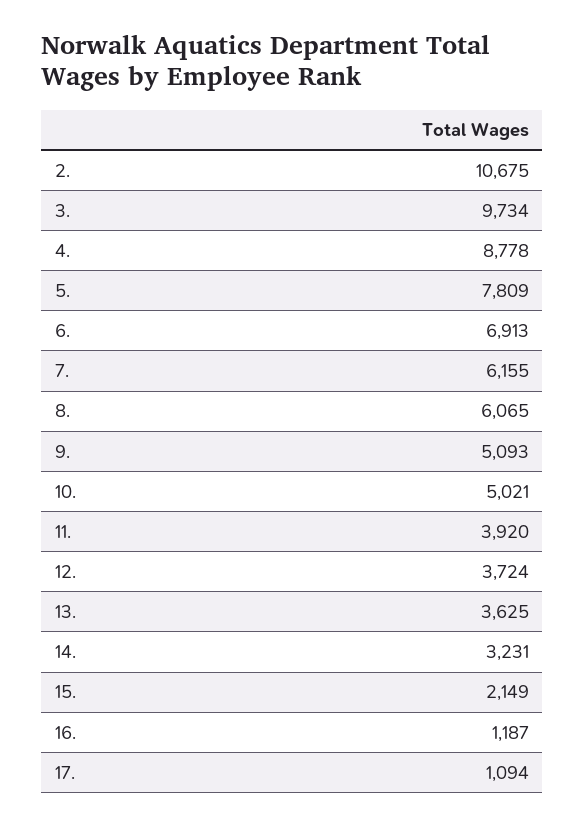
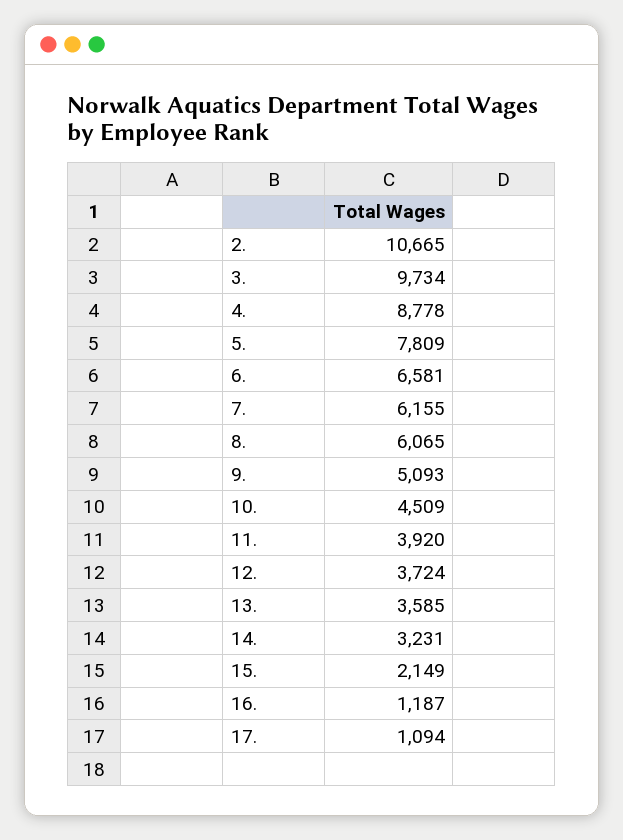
  {
-   "2.": 10675,
+   "2.": 10665,
    "3.": 9734,
    "4.": 8778,
    "5.": 7809,
-   "6.": 6913,
+   "6.": 6581,
    "7.": 6155,
    "8.": 6065,
    "9.": 5093,
-   "10.": 5021,
+   "10.": 4509,
    "11.": 3920,
    "12.": 3724,
-   "13.": 3625,
+   "13.": 3585,
    "14.": 3231,
    "15.": 2149,
    "16.": 1187,
    "17.": 1094
  }

